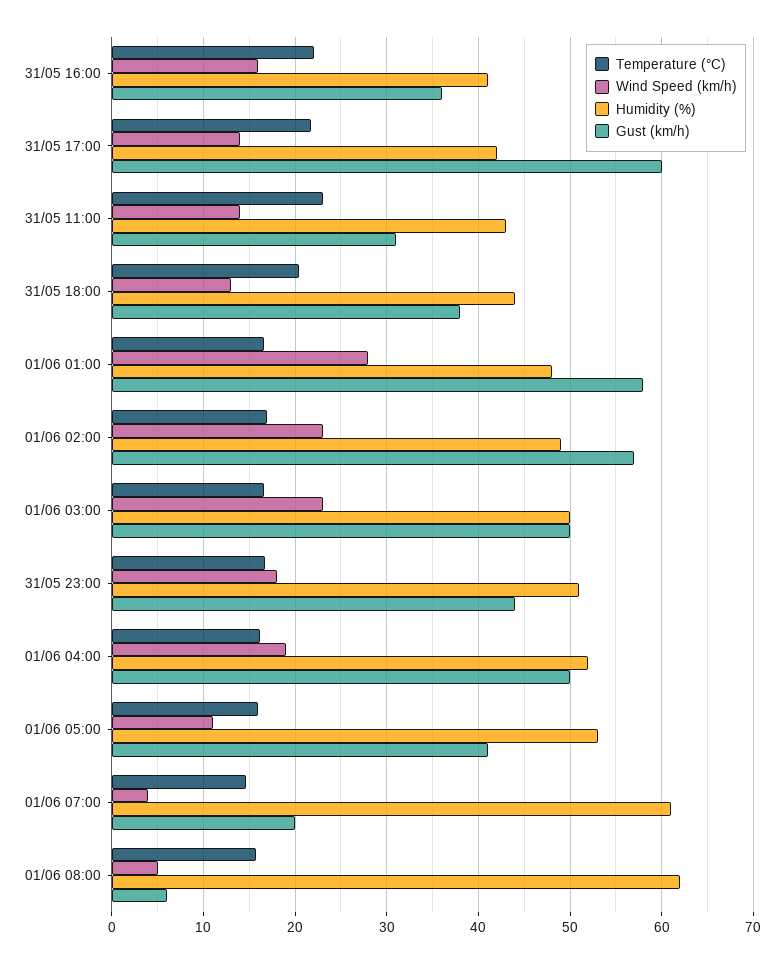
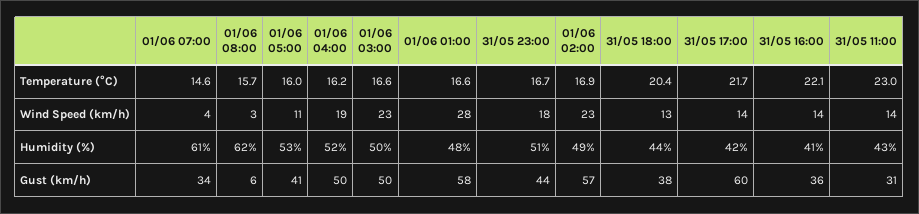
  {
    "Temperature (°C)": {
      "31/05 16:00": 22.1,
      "31/05 17:00": 21.7,
      "31/05 11:00": 23,
      "31/05 18:00": 20.4,
      "01/06 01:00": 16.6,
      "01/06 02:00": 16.9,
      "01/06 03:00": 16.6,
      "31/05 23:00": 16.7,
      "01/06 04:00": 16.2,
      "01/06 05:00": 16,
      "01/06 07:00": 14.6,
      "01/06 08:00": 15.7
    },
    "Wind Speed (km/h)": {
-     "31/05 16:00": 16,
+     "31/05 16:00": 14,
      "31/05 17:00": 14,
      "31/05 11:00": 14,
      "31/05 18:00": 13,
      "01/06 01:00": 28,
      "01/06 02:00": 23,
      "01/06 03:00": 23,
      "31/05 23:00": 18,
      "01/06 04:00": 19,
      "01/06 05:00": 11,
      "01/06 07:00": 4,
-     "01/06 08:00": 5
+     "01/06 08:00": 3
    },
    "Humidity (%)": {
      "31/05 16:00": 41,
      "31/05 17:00": 42,
      "31/05 11:00": 43,
      "31/05 18:00": 44,
      "01/06 01:00": 48,
      "01/06 02:00": 49,
      "01/06 03:00": 50,
      "31/05 23:00": 51,
      "01/06 04:00": 52,
      "01/06 05:00": 53,
      "01/06 07:00": 61,
      "01/06 08:00": 62
    },
    "Gust (km/h)": {
      "31/05 16:00": 36,
      "31/05 17:00": 60,
      "31/05 11:00": 31,
      "31/05 18:00": 38,
      "01/06 01:00": 58,
      "01/06 02:00": 57,
      "01/06 03:00": 50,
      "31/05 23:00": 44,
      "01/06 04:00": 50,
      "01/06 05:00": 41,
-     "01/06 07:00": 20,
+     "01/06 07:00": 34,
      "01/06 08:00": 6
    }
  }

